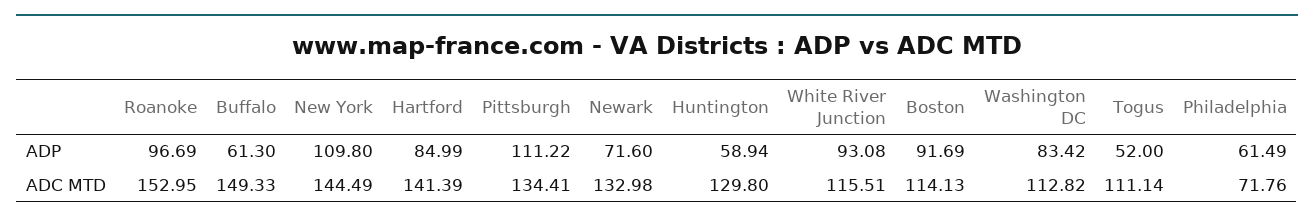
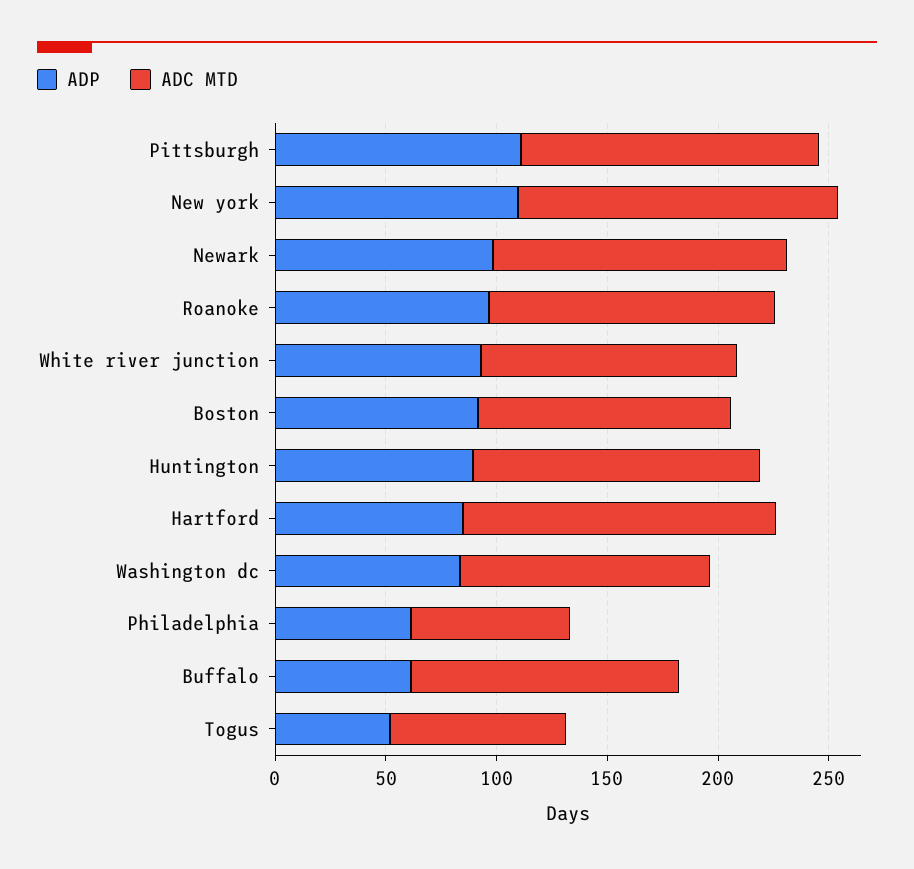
  {
    "ADP": {
      "Roanoke": 96.69,
      "Buffalo": 61.3,
      "New York": 109.8,
      "Hartford": 84.99,
      "Pittsburgh": 111.22,
-     "Newark": 71.6,
+     "Newark": 100,
-     "Huntington": 58.94,
+     "Huntington": 90,
      "White River Junction": 93.08,
      "Boston": 91.69,
      "Washington DC": 83.42,
      "Togus": 52,
      "Philadelphia": 61.49
    },
    "ADC MTD": {
-     "Roanoke": 152.95,
+     "Roanoke": 130,
-     "Buffalo": 149.33,
+     "Buffalo": 120,
      "New York": 144.49,
      "Hartford": 141.39,
      "Pittsburgh": 134.41,
      "Newark": 132.98,
      "Huntington": 129.8,
      "White River Junction": 115.51,
      "Boston": 114.13,
      "Washington DC": 112.82,
-     "Togus": 111.14,
+     "Togus": 80,
      "Philadelphia": 71.76
    }
  }

